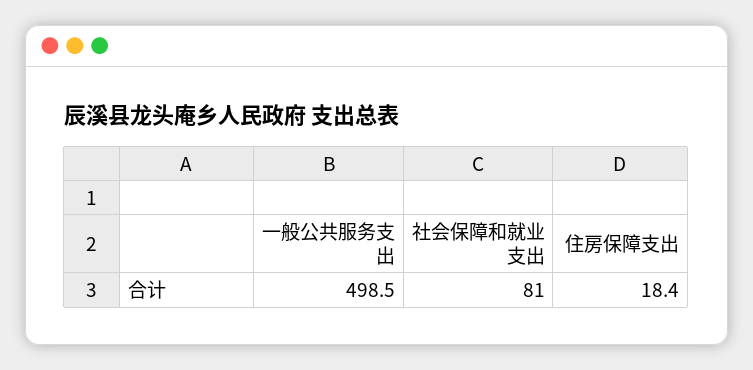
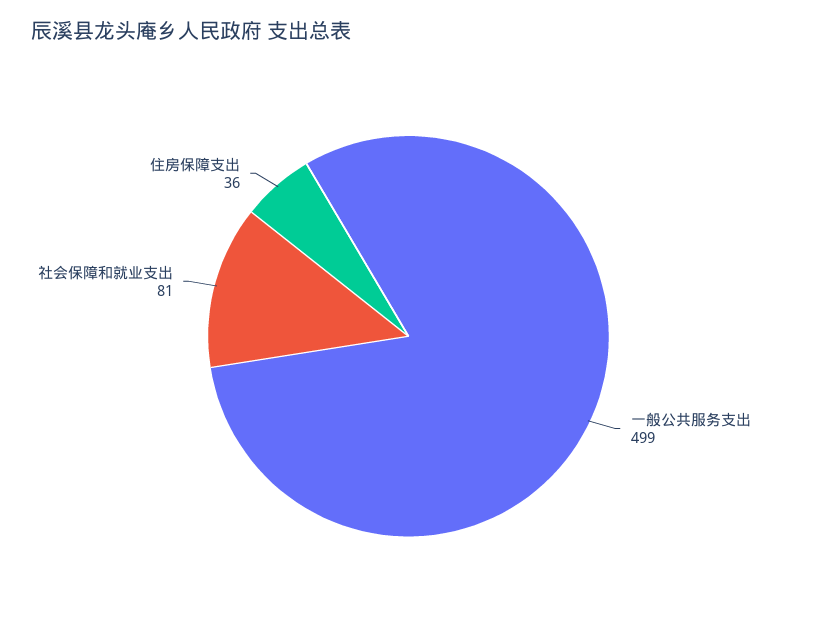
  {
    "一般公共服务支出": 498.5,
    "社会保障和就业支出": 81,
-   "住房保障支出": 18.4
+   "住房保障支出": 36
  }

